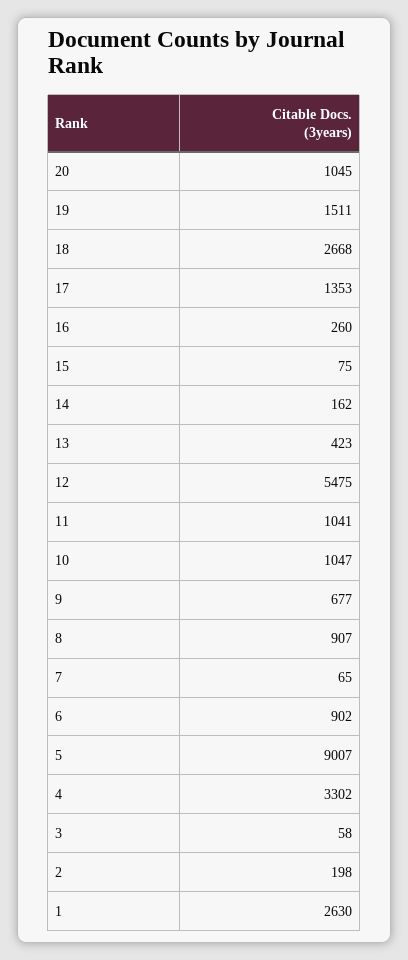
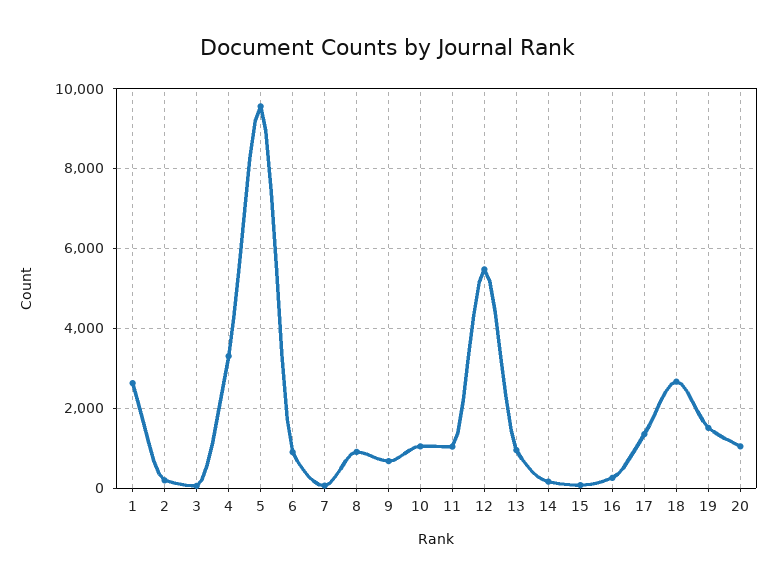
  {
    "20": 1045,
    "19": 1511,
    "18": 2668,
    "17": 1353,
    "16": 260,
    "15": 75,
    "14": 162,
-   "13": 423,
+   "13": 1000,
    "12": 5475,
    "11": 1041,
    "10": 1047,
    "9": 677,
    "8": 907,
    "7": 65,
    "6": 902,
-   "5": 9007,
+   "5": 9600,
    "4": 3302,
    "3": 58,
    "2": 198,
    "1": 2630
  }

